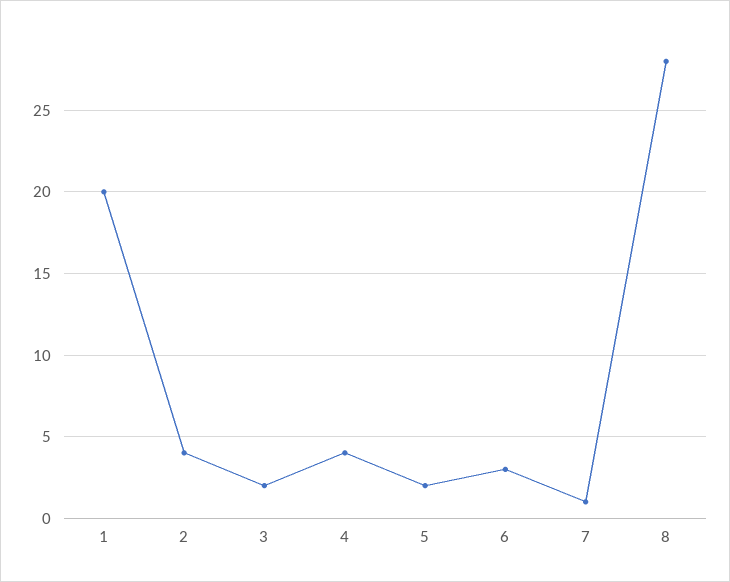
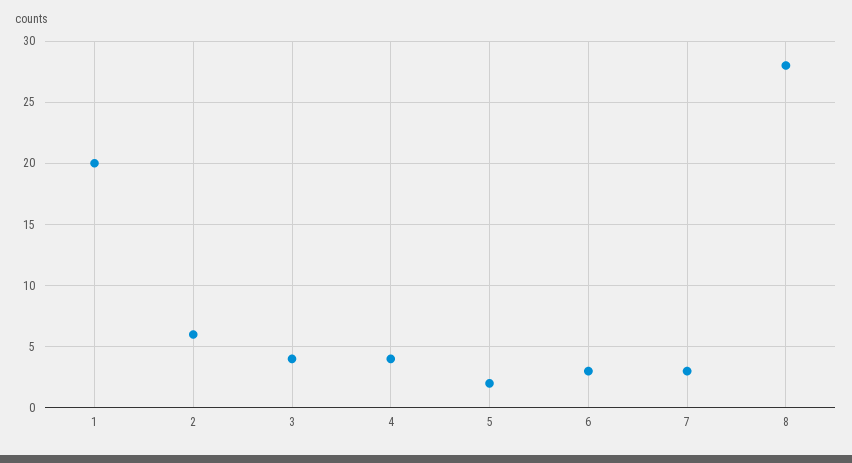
  {
    "1": 20,
-   "2": 4,
+   "2": 6,
-   "3": 2,
+   "3": 4,
    "4": 4,
    "5": 2,
    "6": 3,
-   "7": 1,
+   "7": 3,
    "8": 28
  }

